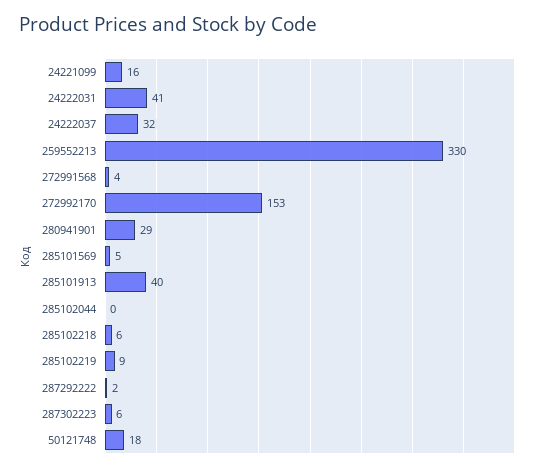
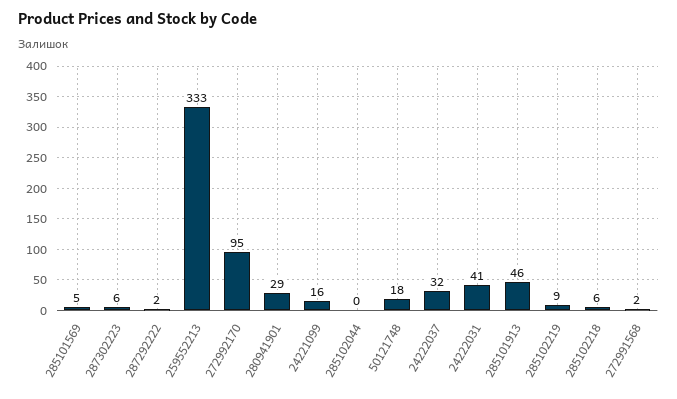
  {
    "24221099": 16,
    "24222031": 41,
    "24222037": 32,
-   "259552213": 330,
+   "259552213": 333,
-   "272991568": 4,
+   "272991568": 2,
-   "272992170": 153,
+   "272992170": 95,
    "280941901": 29,
    "285101569": 5,
-   "285101913": 40,
+   "285101913": 46,
    "285102044": 0,
    "285102218": 6,
    "285102219": 9,
    "287292222": 2,
    "287302223": 6,
    "50121748": 18
  }

